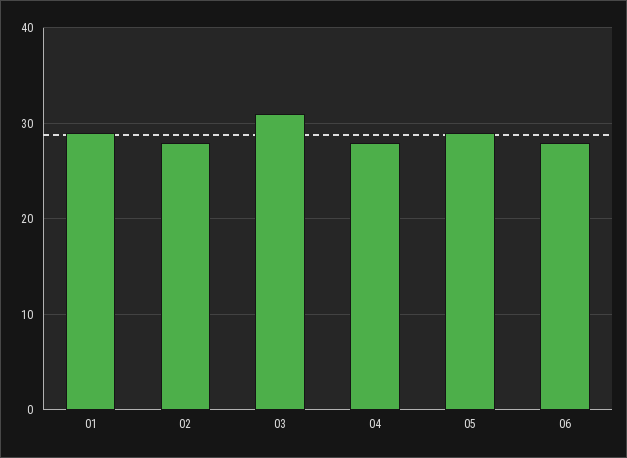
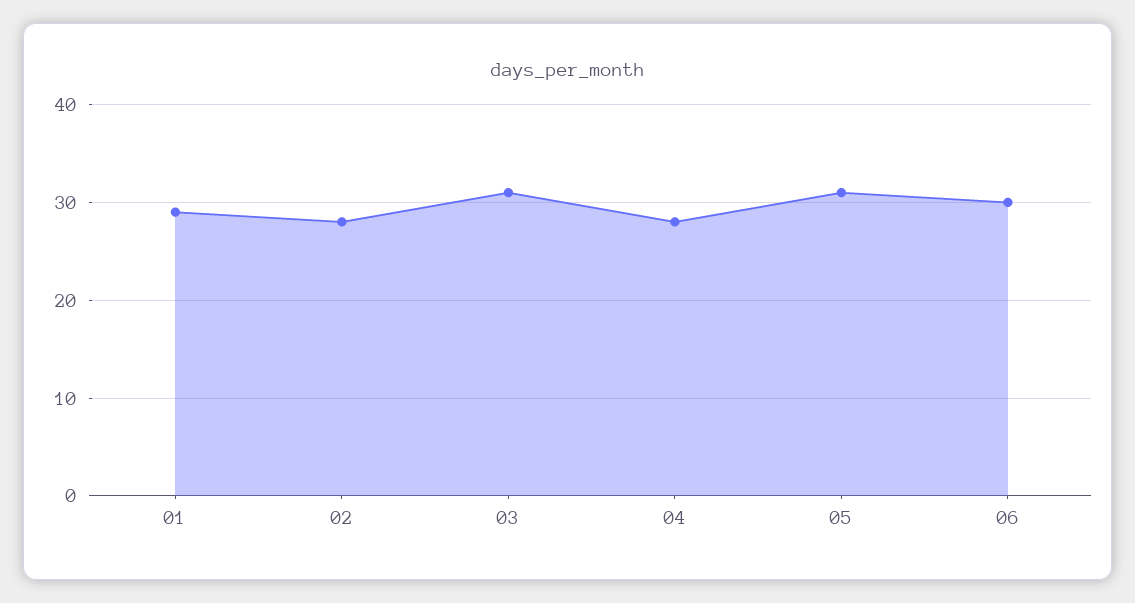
  {
    "01": 29,
    "02": 28,
    "03": 31,
    "04": 28,
-   "05": 29,
+   "05": 31,
-   "06": 28
+   "06": 30
  }

